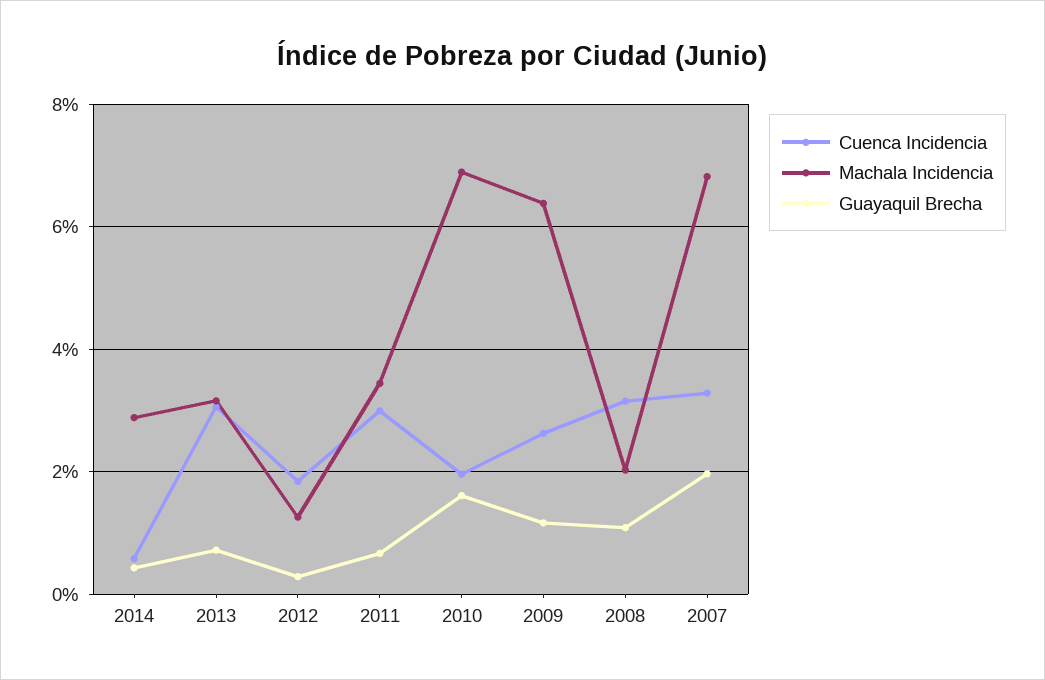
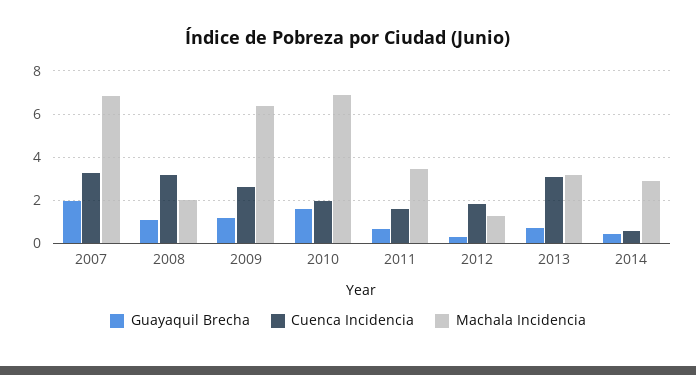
  {
    "Cuenca Incidencia": {
      "2014": 0.6,
      "2013": 3,
      "2012": 1.8,
-     "2011": 3,
+     "2011": 1.5,
      "2010": 2,
      "2009": 2.6,
      "2008": 3.2,
      "2007": 3.2
    },
    "Machala Incidencia": {
      "2014": 2.8,
      "2013": 3.2,
      "2012": 1.2,
      "2011": 3.4,
      "2010": 6.8,
      "2009": 6.4,
      "2008": 2,
      "2007": 6.8
    },
    "Guayaquil Brecha": {
      "2014": 0.4,
      "2013": 0.8,
      "2012": 0.2,
      "2011": 0.6,
      "2010": 1.6,
      "2009": 1.2,
      "2008": 1,
      "2007": 2
    }
  }

